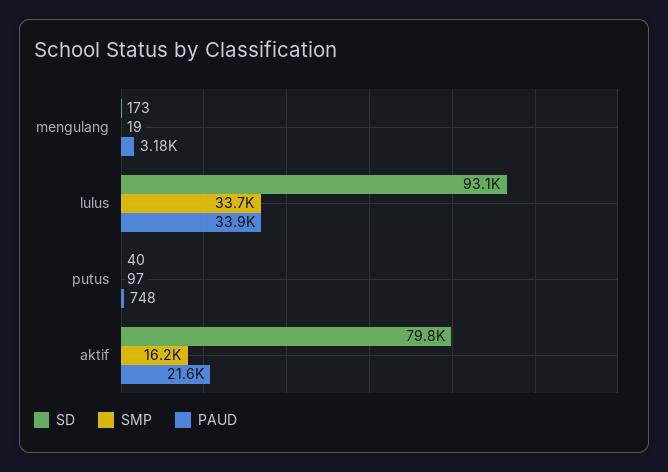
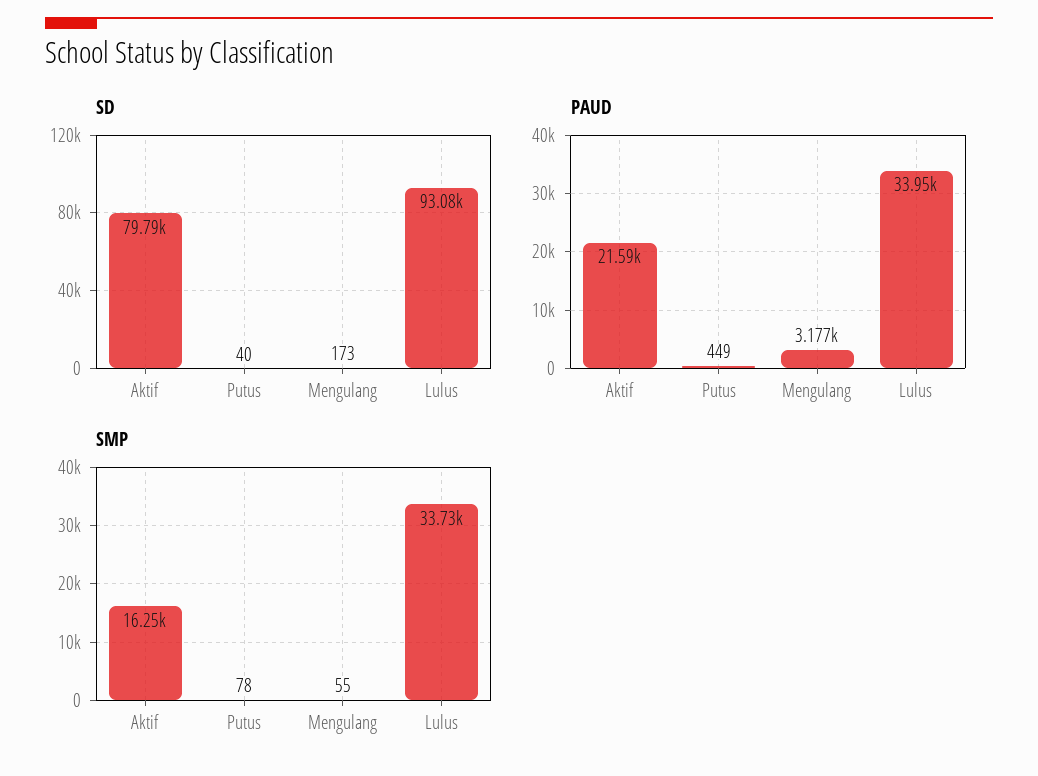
  {
    "SD": {
      "mengulang": 173,
      "lulus": 93080,
      "putus": 40,
      "aktif": 79790
    },
    "SMP": {
-     "mengulang": 19,
+     "mengulang": 55,
      "lulus": 33730,
-     "putus": 97,
+     "putus": 78,
      "aktif": 16250
    },
    "PAUD": {
      "mengulang": 3177,
      "lulus": 33950,
-     "putus": 748,
+     "putus": 449,
      "aktif": 21590
    }
  }

